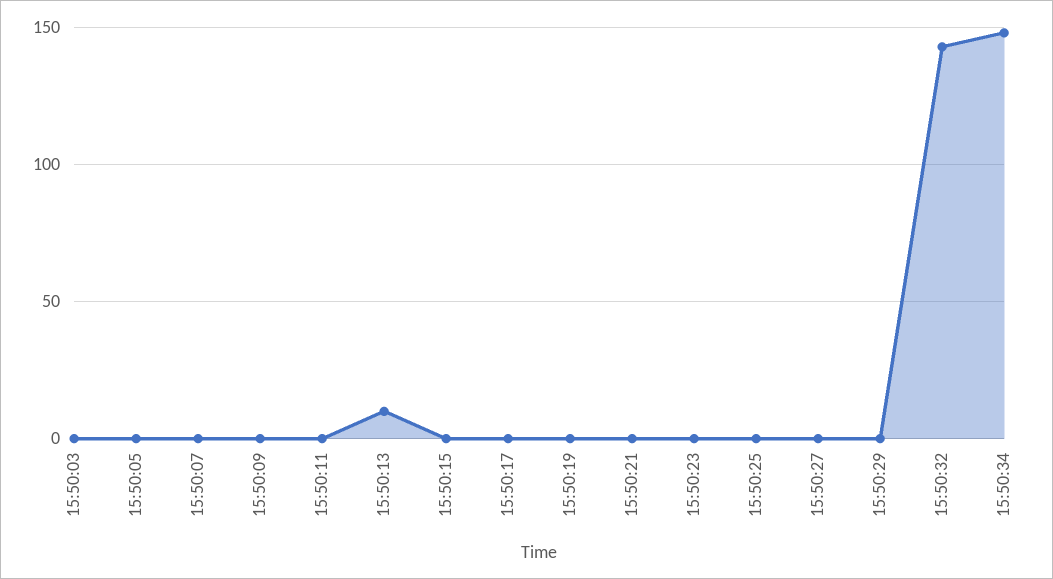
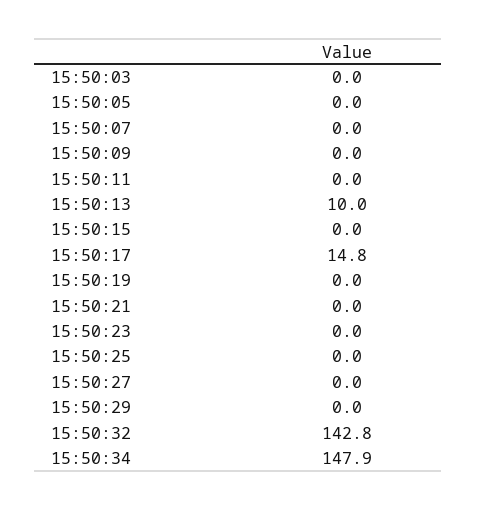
  {
    "15:50:03": 0,
    "15:50:05": 0,
    "15:50:07": 0,
    "15:50:09": 0,
    "15:50:11": 0,
    "15:50:13": 10,
    "15:50:15": 0,
-   "15:50:17": 0,
+   "15:50:17": 14.8,
    "15:50:19": 0,
    "15:50:21": 0,
    "15:50:23": 0,
    "15:50:25": 0,
    "15:50:27": 0,
    "15:50:29": 0,
    "15:50:32": 142.8,
    "15:50:34": 147.9
  }

